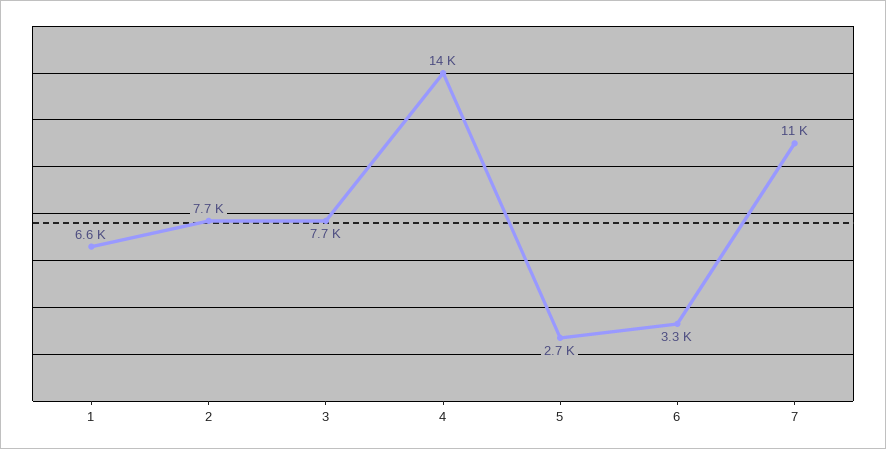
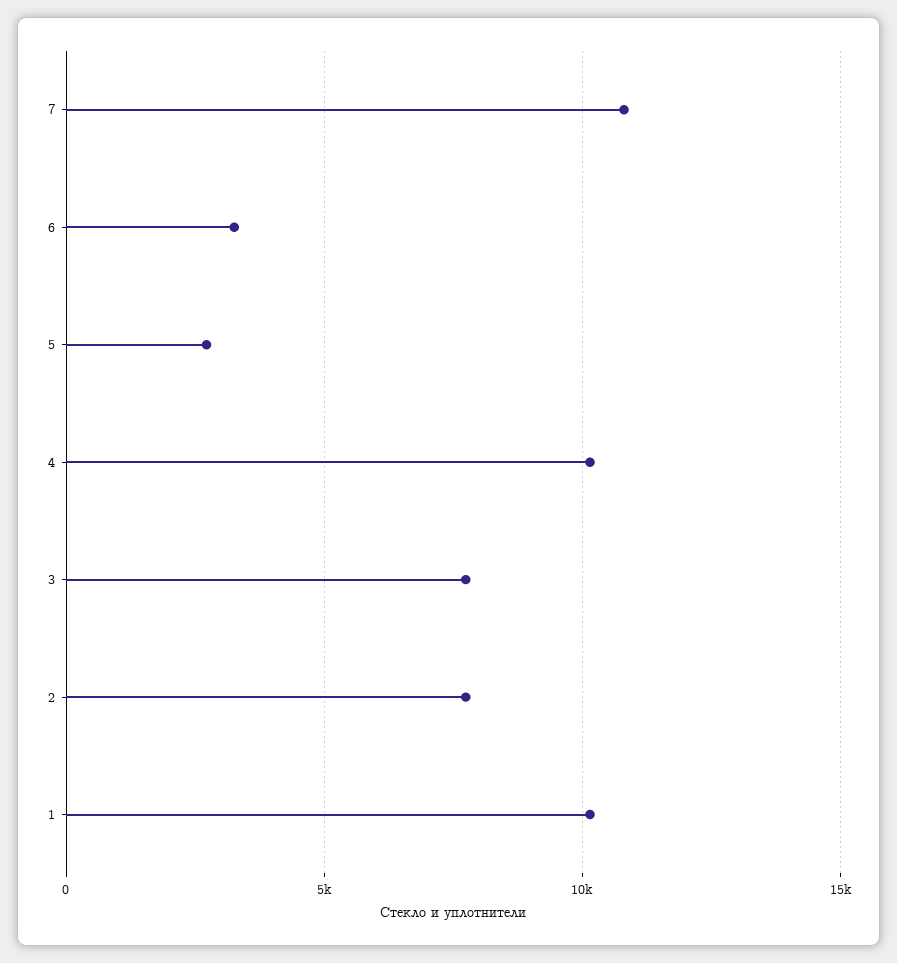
  {
-   "1": 6600,
+   "1": 10000,
    "2": 7700,
    "3": 7700,
-   "4": 14000,
+   "4": 10000,
    "5": 2700,
    "6": 3300,
    "7": 11000
  }

